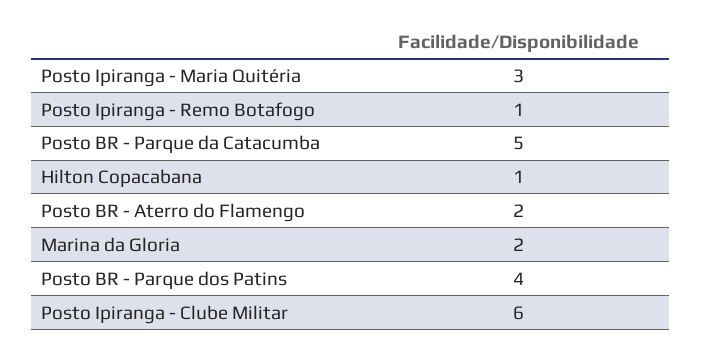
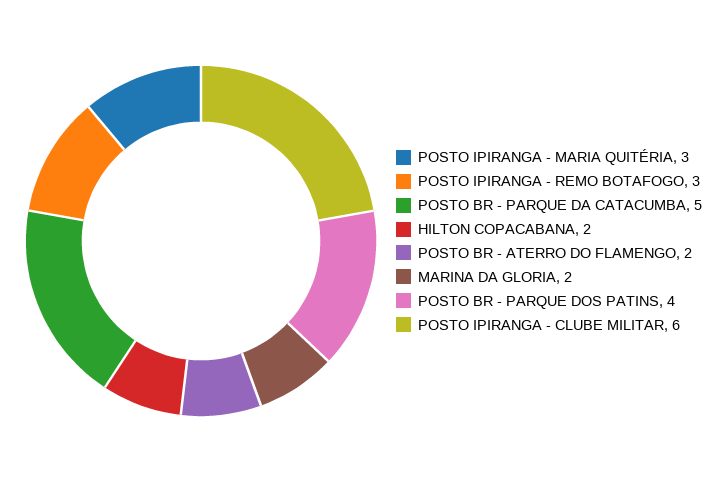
  {
    "Posto Ipiranga - Maria Quitéria": 3,
-   "Posto Ipiranga - Remo Botafogo": 1,
+   "Posto Ipiranga - Remo Botafogo": 3,
    "Posto BR - Parque da Catacumba": 5,
-   "Hilton Copacabana": 1,
+   "Hilton Copacabana": 2,
    "Posto BR - Aterro do Flamengo": 2,
    "Marina da Gloria": 2,
    "Posto BR - Parque dos Patins": 4,
    "Posto Ipiranga - Clube Militar": 6
  }

